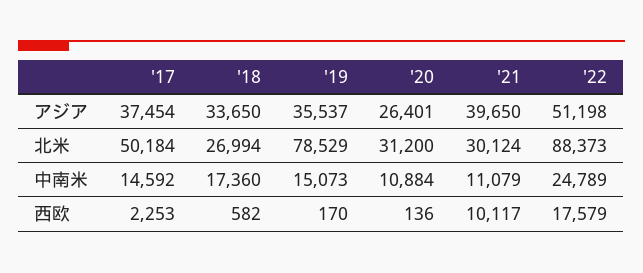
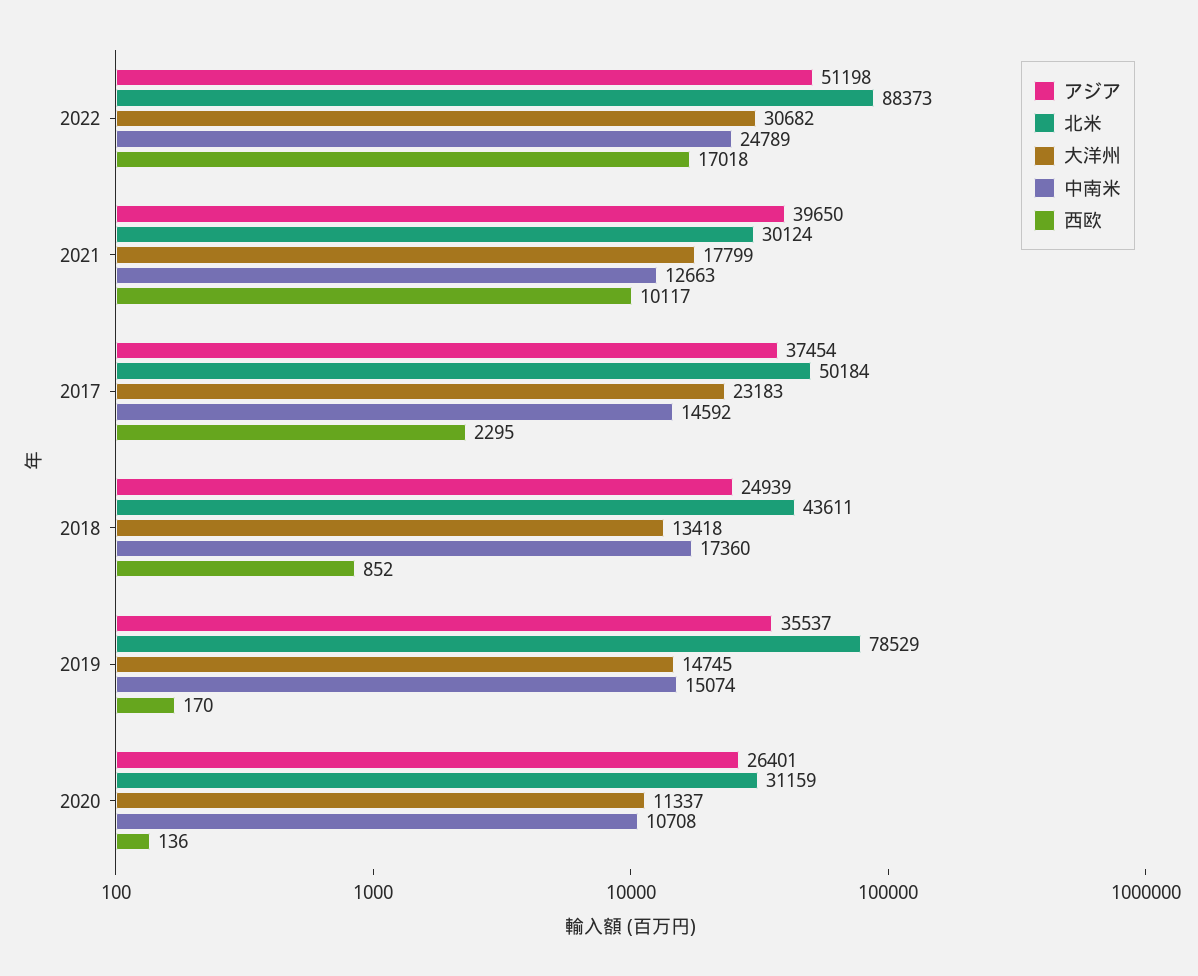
  {
    "アジア": {
      "'17": 37454,
-     "'18": 33650,
+     "'18": 24939,
      "'19": 35537,
      "'20": 26401,
      "'21": 39650,
      "'22": 51198
    },
    "北米": {
      "'17": 50184,
-     "'18": 26994,
+     "'18": 43611,
      "'19": 78529,
-     "'20": 31200,
+     "'20": 31159,
      "'21": 30124,
      "'22": 88373
    },
    "中南米": {
      "'17": 14592,
      "'18": 17360,
-     "'19": 15073,
+     "'19": 15074,
-     "'20": 10884,
+     "'20": 10708,
-     "'21": 11079,
+     "'21": 12663,
      "'22": 24789
    },
    "西欧": {
-     "'17": 2253,
+     "'17": 2295,
-     "'18": 582,
+     "'18": 852,
      "'19": 170,
      "'20": 136,
      "'21": 10117,
-     "'22": 17579
+     "'22": 17018
-   }
+   },
+   "大洋州": {
+     "'22": 30682,
+     "'21": 17799,
+     "'17": 23183,
+     "'18": 13418,
+     "'19": 14745,
+     "'20": 11337
+   }
  }

